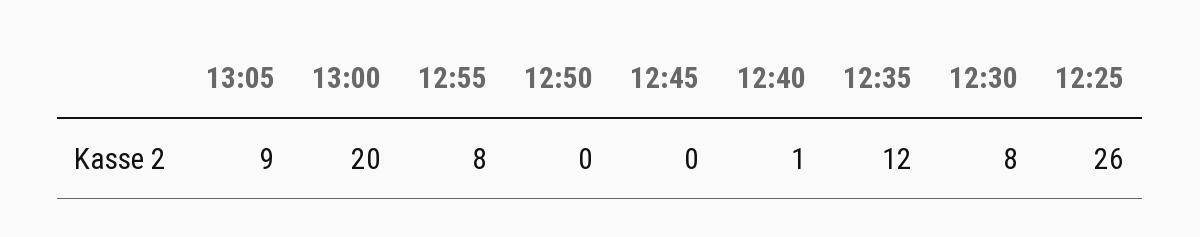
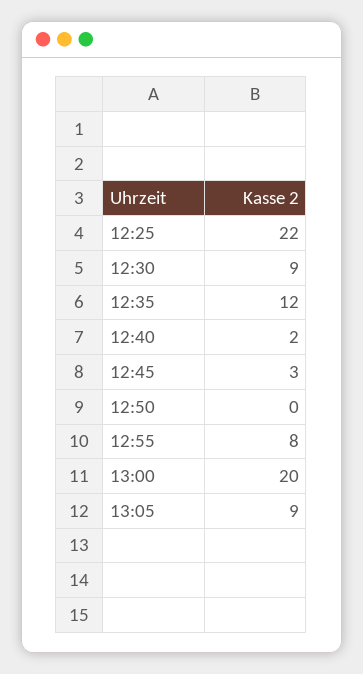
  {
    "13:05": 9,
    "13:00": 20,
    "12:55": 8,
    "12:50": 0,
-   "12:45": 0,
+   "12:45": 3,
-   "12:40": 1,
+   "12:40": 2,
    "12:35": 12,
-   "12:30": 8,
+   "12:30": 9,
-   "12:25": 26
+   "12:25": 22
  }

